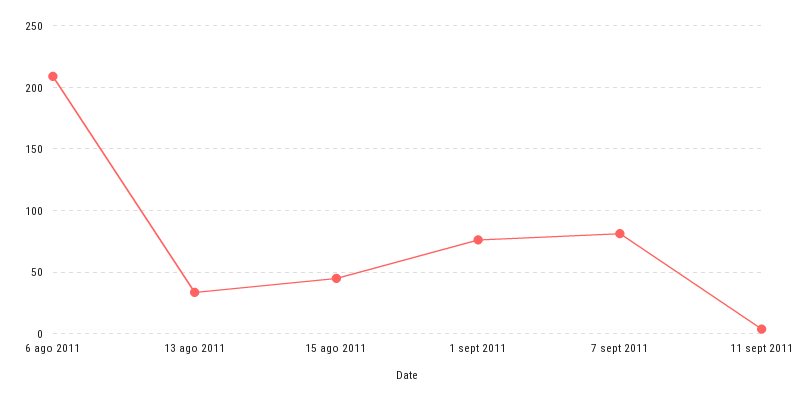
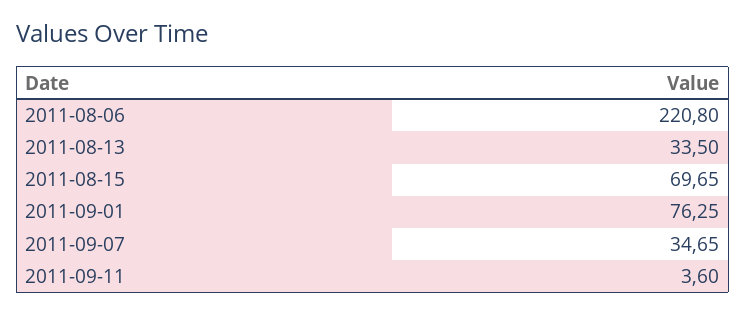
  {
-   "6 ago 2011": 210,
+   "6 ago 2011": 220.8,
    "13 ago 2011": 33.5,
-   "15 ago 2011": 45,
+   "15 ago 2011": 69.65,
    "1 sept 2011": 76.25,
-   "7 sept 2011": 80,
+   "7 sept 2011": 34.65,
    "11 sept 2011": 3.6
  }

